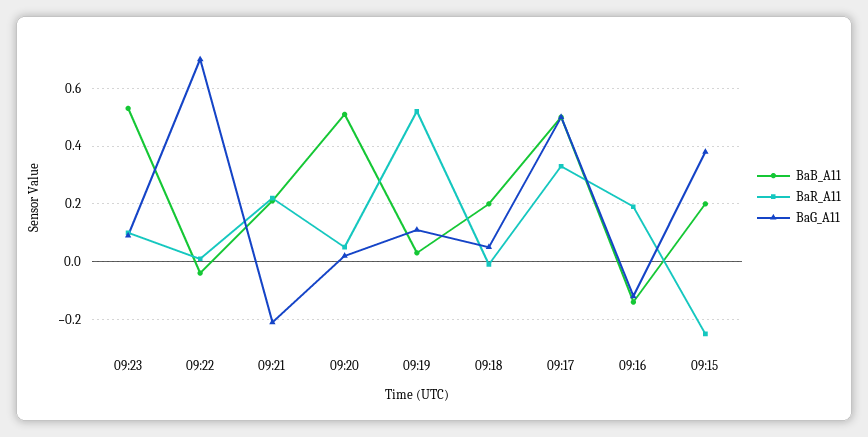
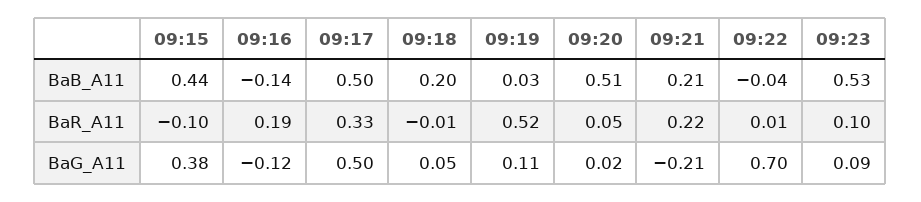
  {
    "BaB_A11": {
      "09:23": 0.53,
      "09:22": -0.04,
      "09:21": 0.21,
      "09:20": 0.51,
      "09:19": 0.03,
      "09:18": 0.2,
      "09:17": 0.5,
      "09:16": -0.14,
-     "09:15": 0.2
+     "09:15": 0.44
    },
    "BaR_A11": {
      "09:23": 0.1,
      "09:22": 0.01,
      "09:21": 0.22,
      "09:20": 0.05,
      "09:19": 0.52,
      "09:18": -0.01,
      "09:17": 0.33,
      "09:16": 0.19,
-     "09:15": -0.25
+     "09:15": -0.1
    },
    "BaG_A11": {
      "09:23": 0.09,
      "09:22": 0.7,
      "09:21": -0.21,
      "09:20": 0.02,
      "09:19": 0.11,
      "09:18": 0.05,
      "09:17": 0.5,
      "09:16": -0.12,
      "09:15": 0.38
    }
  }

